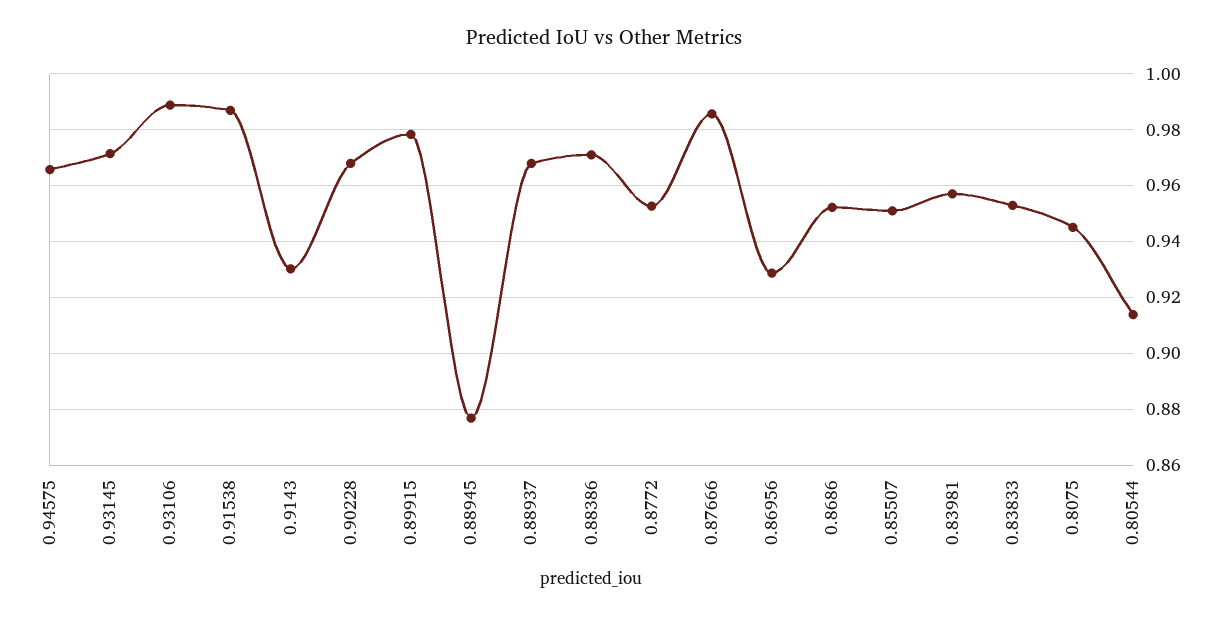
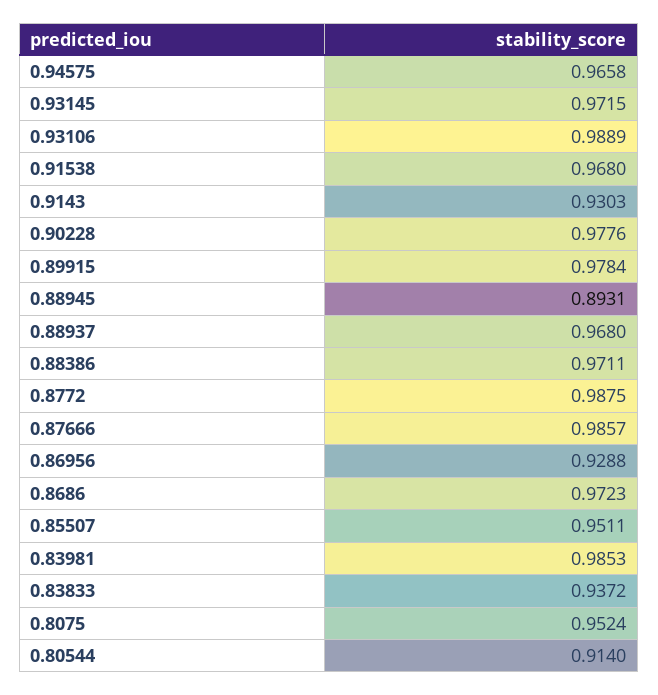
  {
    "0.94575": 0.9658,
    "0.93145": 0.9715,
    "0.93106": 0.9889,
-   "0.91538": 0.9875,
+   "0.91538": 0.968,
    "0.9143": 0.9303,
-   "0.90228": 0.9675,
+   "0.90228": 0.9776,
    "0.89915": 0.9784,
-   "0.88945": 0.8775,
+   "0.88945": 0.8931,
    "0.88937": 0.968,
    "0.88386": 0.9711,
-   "0.8772": 0.9525,
+   "0.8772": 0.9875,
    "0.87666": 0.9857,
    "0.86956": 0.9288,
-   "0.8686": 0.9525,
+   "0.8686": 0.9723,
    "0.85507": 0.9511,
-   "0.83981": 0.9575,
+   "0.83981": 0.9853,
-   "0.83833": 0.9525,
+   "0.83833": 0.9372,
-   "0.8075": 0.945,
+   "0.8075": 0.9524,
    "0.80544": 0.914
  }

